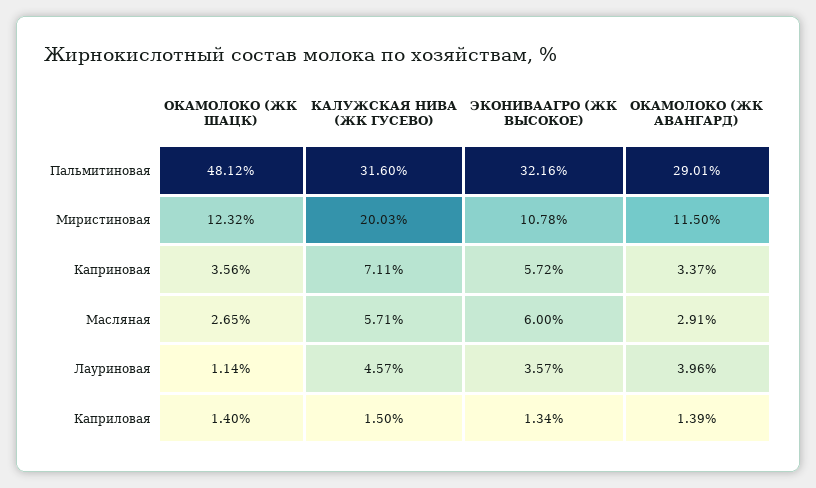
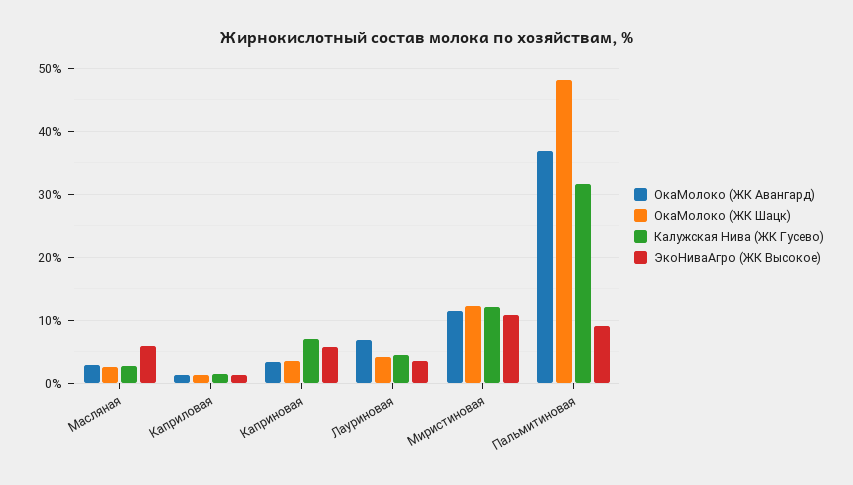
  {
    "ОКАМОЛОКО (ЖК ШАЦК)": {
      "Пальмитиновая": 48.12,
      "Миристиновая": 12.32,
      "Каприновая": 3.56,
      "Масляная": 2.65,
-     "Лауриновая": 1.14,
+     "Лауриновая": 4,
      "Каприловая": 1.4
    },
    "КАЛУЖСКАЯ НИВА (ЖК ГУСЕВО)": {
      "Пальмитиновая": 31.6,
-     "Миристиновая": 20.03,
+     "Миристиновая": 12,
      "Каприновая": 7.11,
-     "Масляная": 5.71,
+     "Масляная": 3,
      "Лауриновая": 4.57,
      "Каприловая": 1.5
    },
    "ЭКОНИВААГРО (ЖК ВЫСОКОЕ)": {
-     "Пальмитиновая": 32.16,
+     "Пальмитиновая": 9,
      "Миристиновая": 10.78,
      "Каприновая": 5.72,
      "Масляная": 6,
      "Лауриновая": 3.57,
      "Каприловая": 1.34
    },
    "ОКАМОЛОКО (ЖК АВАНГАРД)": {
-     "Пальмитиновая": 29.01,
+     "Пальмитиновая": 37,
      "Миристиновая": 11.5,
      "Каприновая": 3.37,
      "Масляная": 2.91,
-     "Лауриновая": 3.96,
+     "Лауриновая": 7,
      "Каприловая": 1.39
    }
  }

